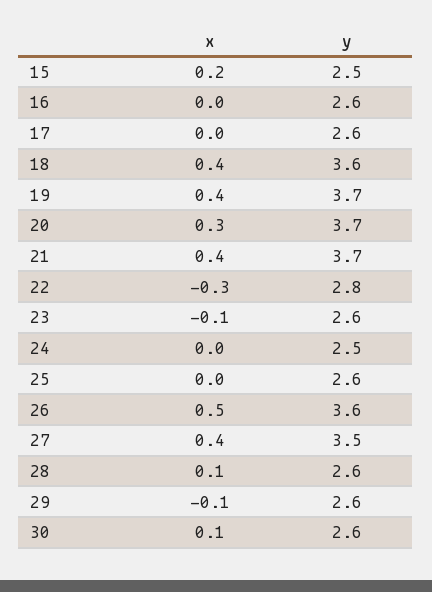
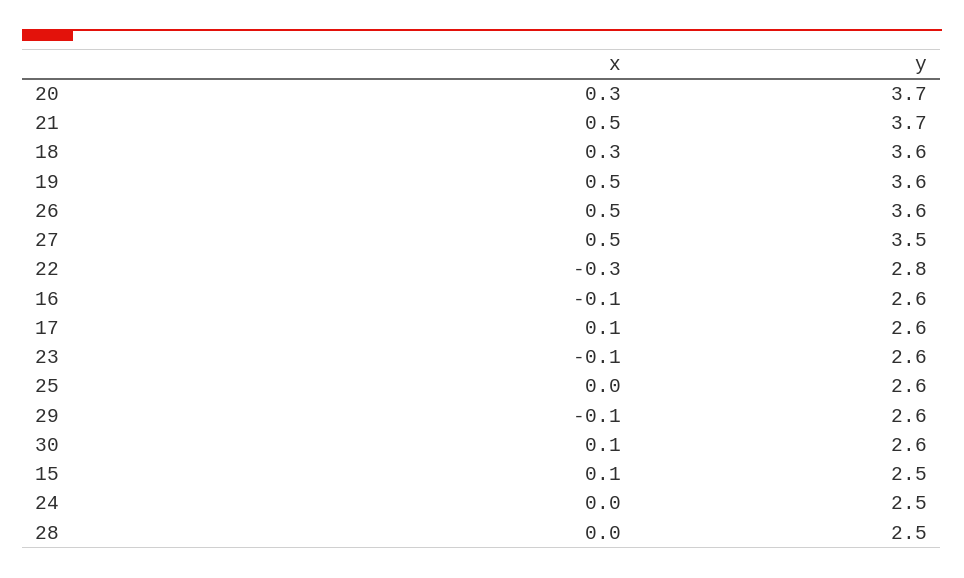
  {
    "x": {
-     "15": 0.2,
+     "15": 0.1,
-     "16": 0,
+     "16": -0.1,
-     "17": 0,
+     "17": 0.1,
-     "18": 0.4,
+     "18": 0.3,
-     "19": 0.4,
+     "19": 0.5,
      "20": 0.3,
-     "21": 0.4,
+     "21": 0.5,
      "22": -0.3,
      "23": -0.1,
      "24": 0,
      "25": 0,
      "26": 0.5,
-     "27": 0.4,
+     "27": 0.5,
-     "28": 0.1,
+     "28": 0,
      "29": -0.1,
      "30": 0.1
    },
    "y": {
      "15": 2.5,
      "16": 2.6,
      "17": 2.6,
      "18": 3.6,
-     "19": 3.7,
+     "19": 3.6,
      "20": 3.7,
      "21": 3.7,
      "22": 2.8,
      "23": 2.6,
      "24": 2.5,
      "25": 2.6,
      "26": 3.6,
      "27": 3.5,
-     "28": 2.6,
+     "28": 2.5,
      "29": 2.6,
      "30": 2.6
    }
  }

